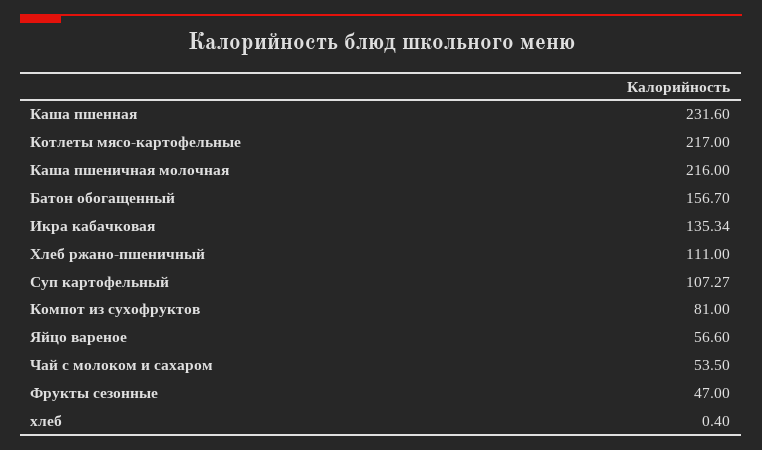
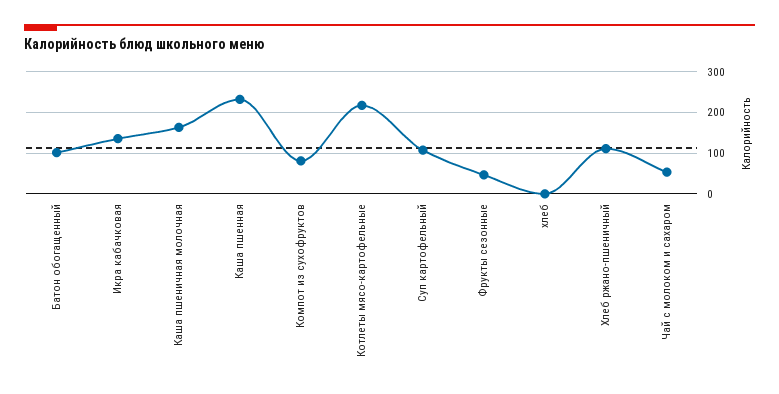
  {
    "Каша пшенная": 231.6,
    "Котлеты мясо-картофельные": 217,
-   "Каша пшеничная молочная": 216,
+   "Каша пшеничная молочная": 160,
-   "Батон обогащенный": 156.7,
+   "Батон обогащенный": 100,
    "Икра кабачковая": 135.34,
    "Хлеб ржано-пшеничный": 111,
    "Суп картофельный": 107.27,
    "Компот из сухофруктов": 81,
-   "Яйцо вареное": 56.6,
    "Чай с молоком и сахаром": 53.5,
    "Фрукты сезонные": 47,
    "хлеб": 0.4
  }

